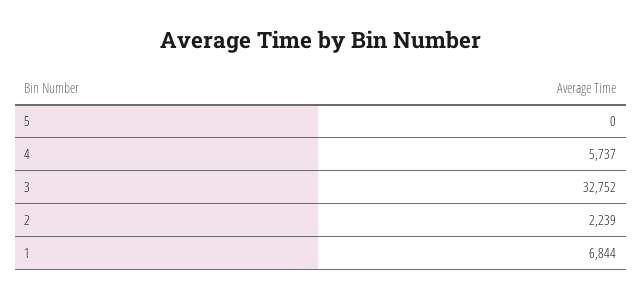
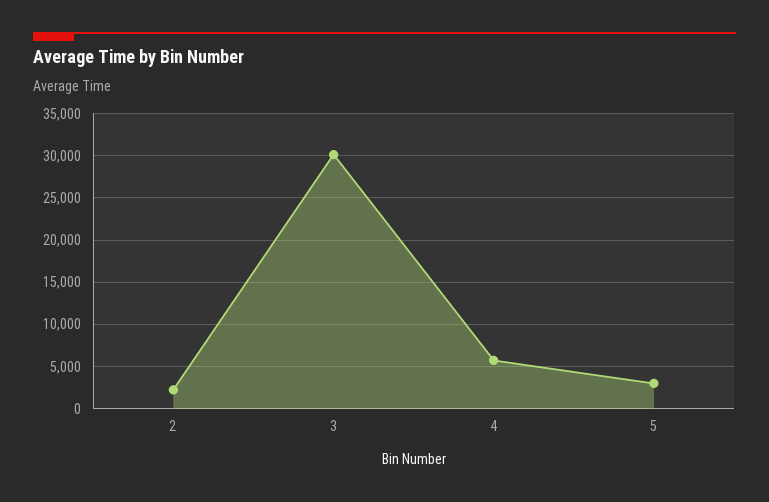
  {
-   "5": 0,
+   "5": 3000,
    "4": 5737,
-   "3": 32752,
+   "3": 30000,
-   "2": 2239,
+   "2": 2239
-   "1": 6844
  }

